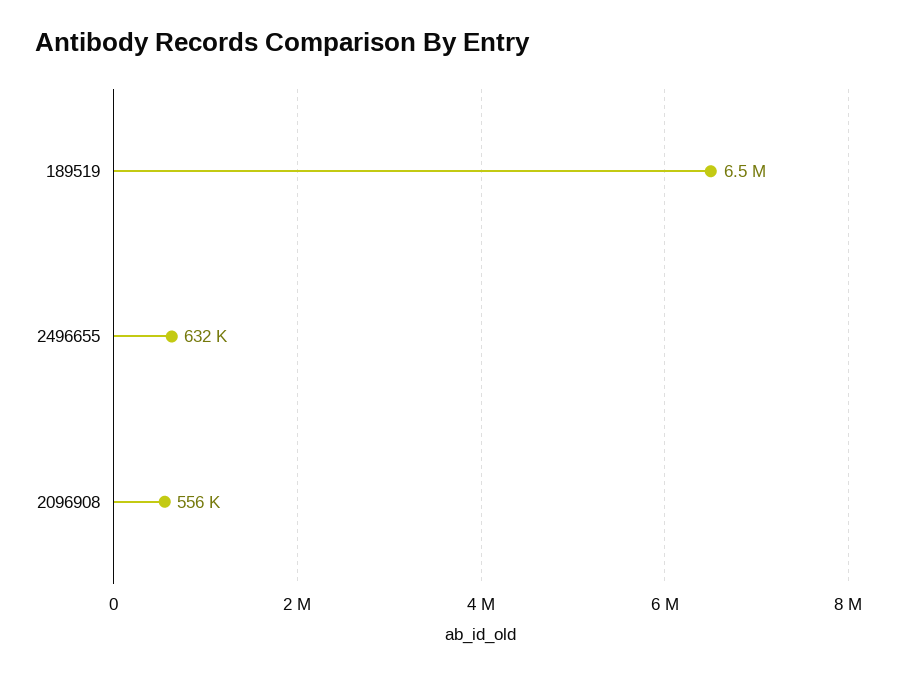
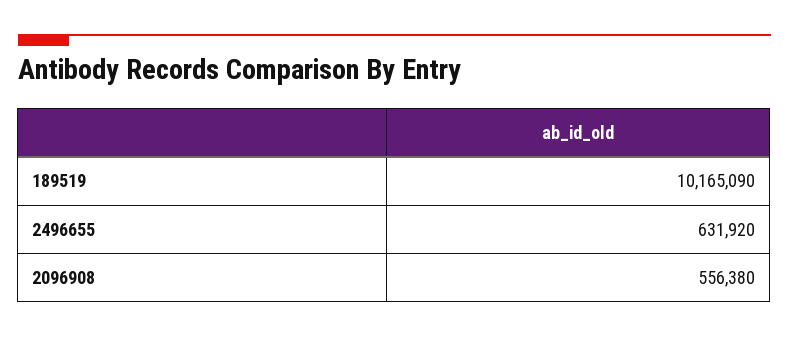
  {
-   "189519": 6500000,
+   "189519": 10165090,
    "2496655": 631920,
    "2096908": 556380
  }

